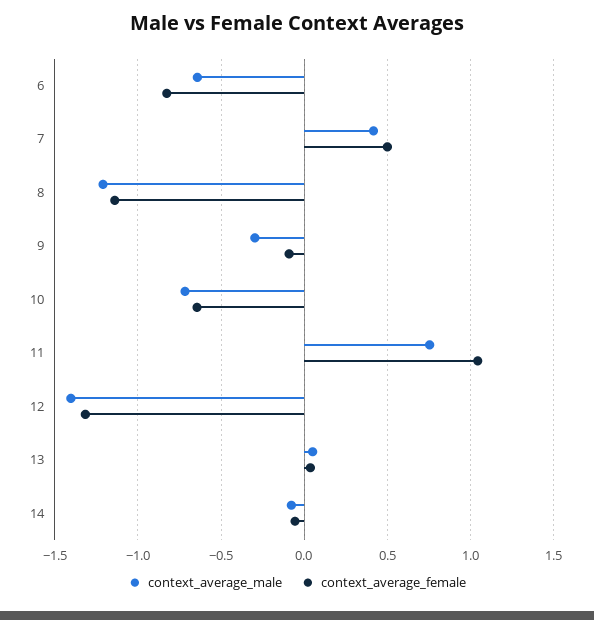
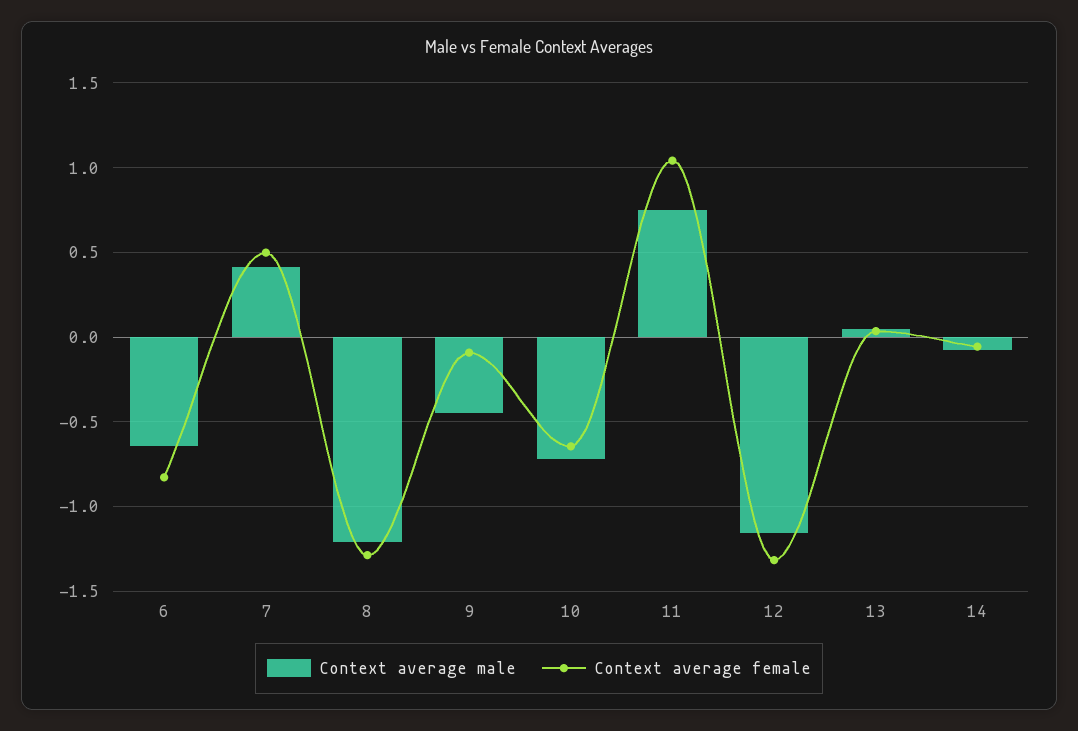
  {
    "context_average_male": {
      "6": -0.65,
      "7": 0.4,
      "8": -1.2,
-     "9": -0.3,
+     "9": -0.45,
      "10": -0.7,
      "11": 0.75,
-     "12": -1.4,
+     "12": -1.15,
      "13": 0.05,
      "14": -0.1
    },
    "context_average_female": {
      "6": -0.85,
      "7": 0.5,
-     "8": -1.15,
+     "8": -1.3,
      "9": -0.1,
      "10": -0.65,
      "11": 1.05,
      "12": -1.3,
      "13": 0.05,
      "14": -0.05
    }
  }

